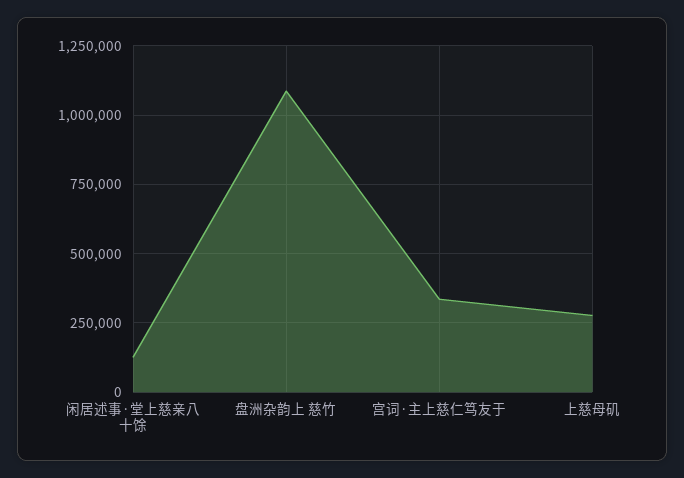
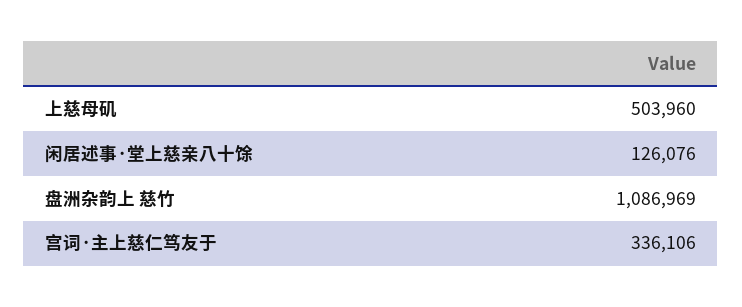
  {
    "闲居述事·堂上慈亲八十馀": 126076,
    "盘洲杂韵上 慈竹": 1086969,
    "宫词·主上慈仁笃友于": 336106,
-   "上慈母矶": 275000
+   "上慈母矶": 503960
  }

